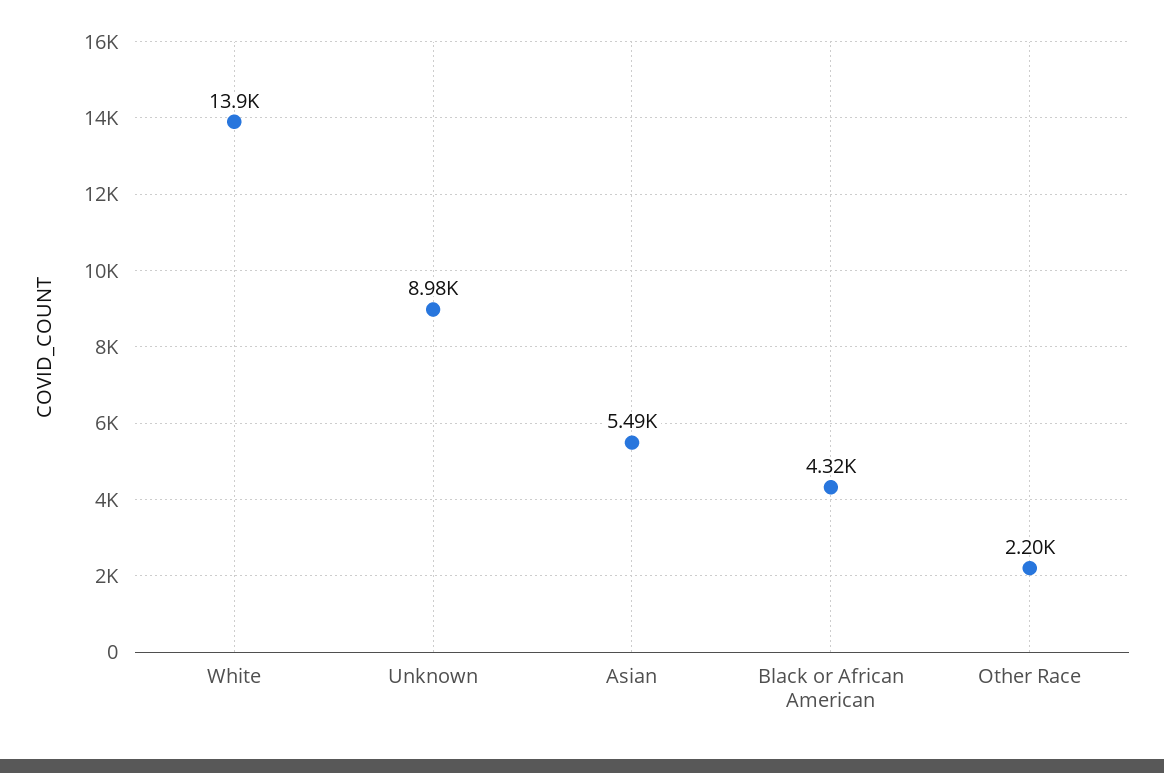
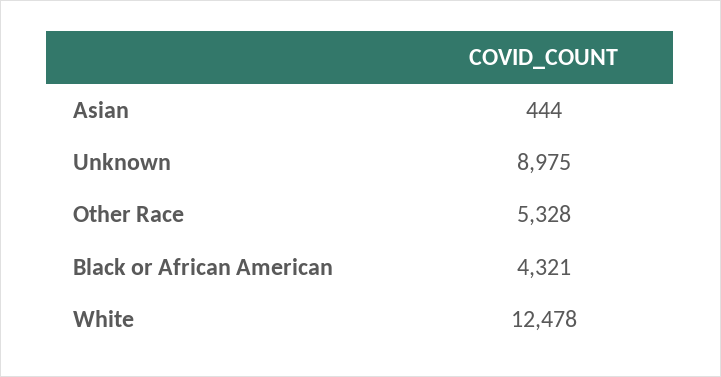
  {
-   "White": 13900,
+   "White": 12478,
    "Unknown": 8975,
-   "Asian": 5490,
+   "Asian": 444,
    "Black or African American": 4321,
-   "Other Race": 2200
+   "Other Race": 5328
  }

